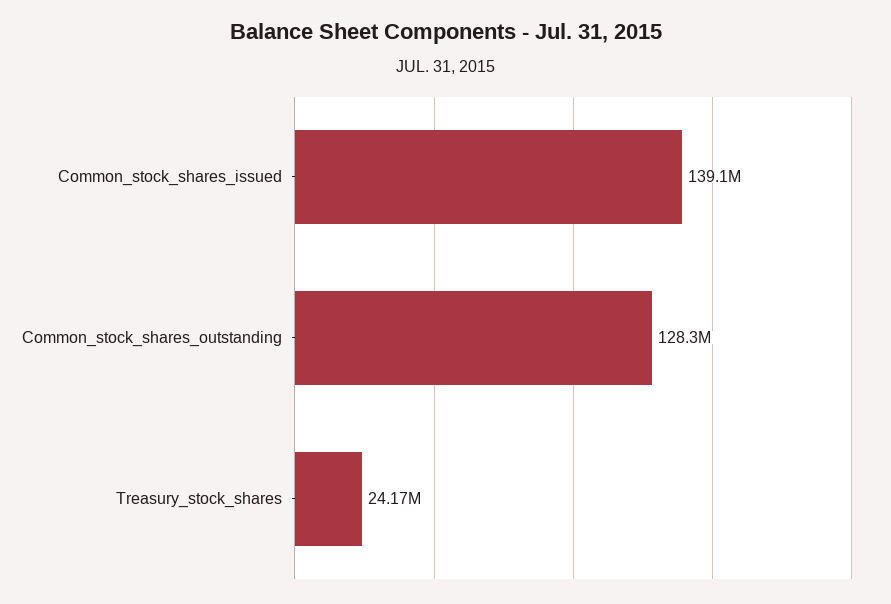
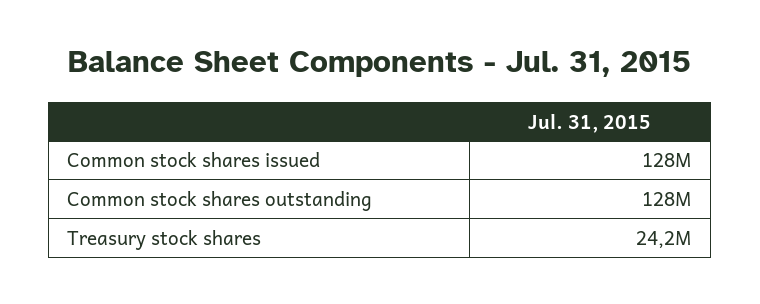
  {
-   "Common_stock_shares_issued": 139100000,
+   "Common_stock_shares_issued": 128000000,
    "Common_stock_shares_outstanding": 128300000,
    "Treasury_stock_shares": 24170000
  }

